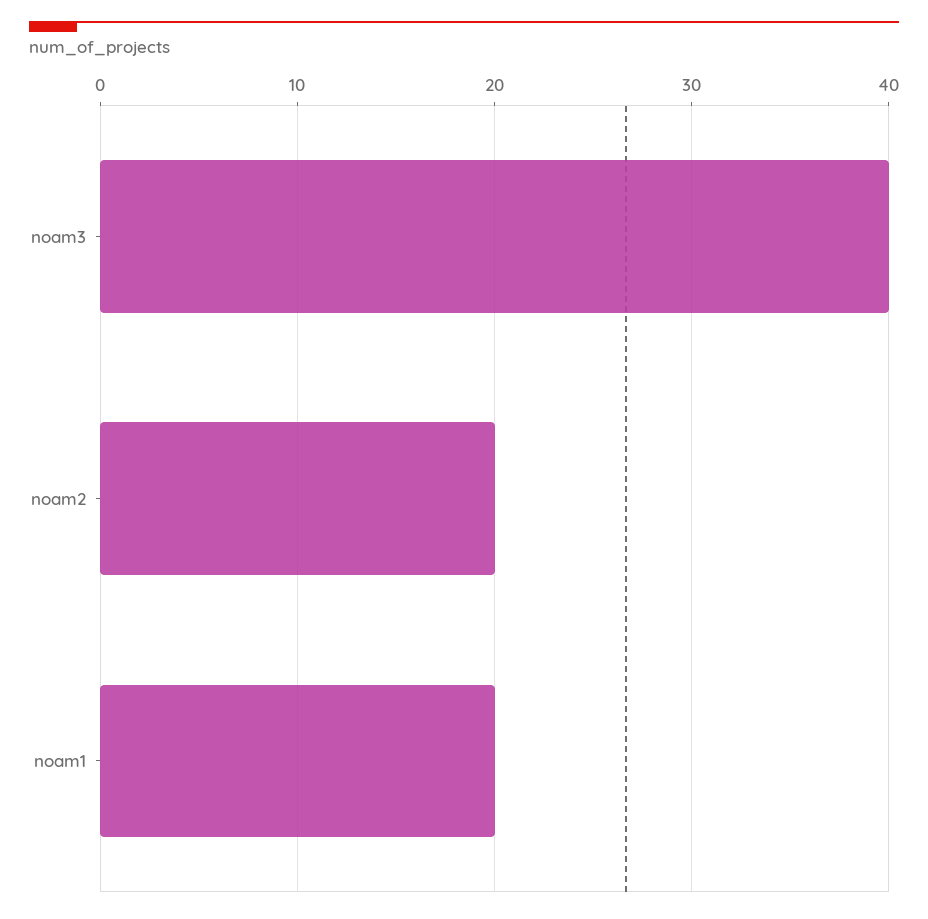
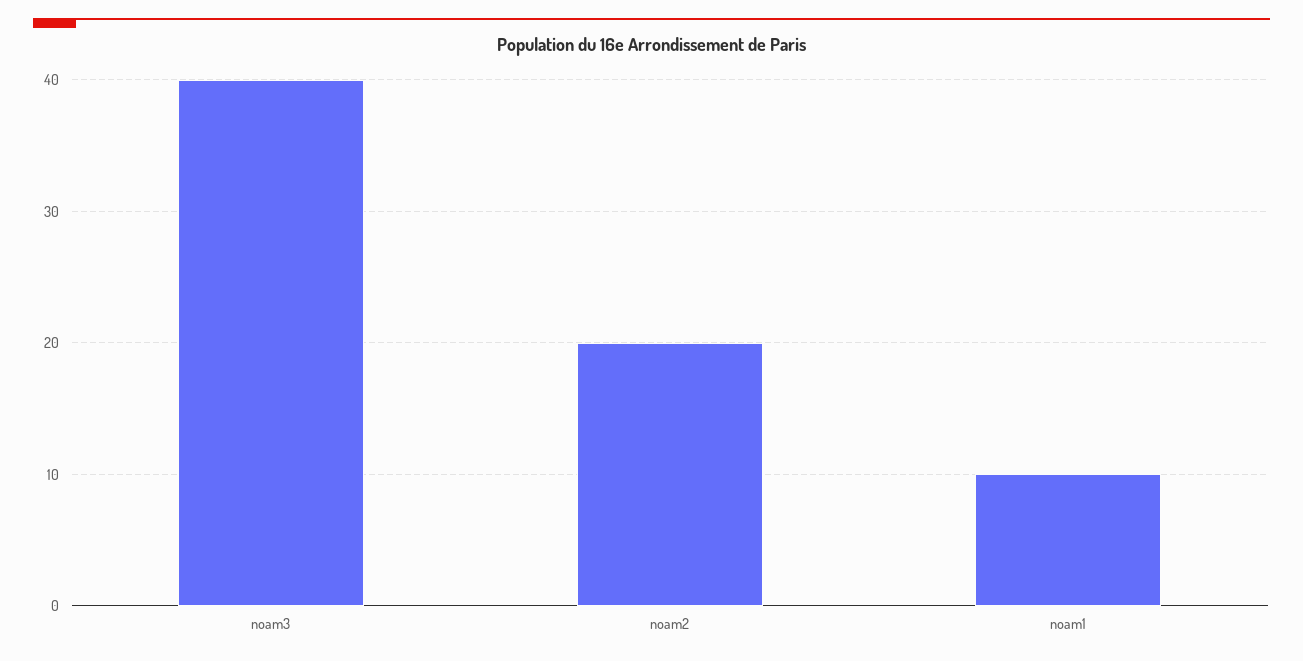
  {
    "noam3": 40,
    "noam2": 20,
-   "noam1": 20
+   "noam1": 10
  }

